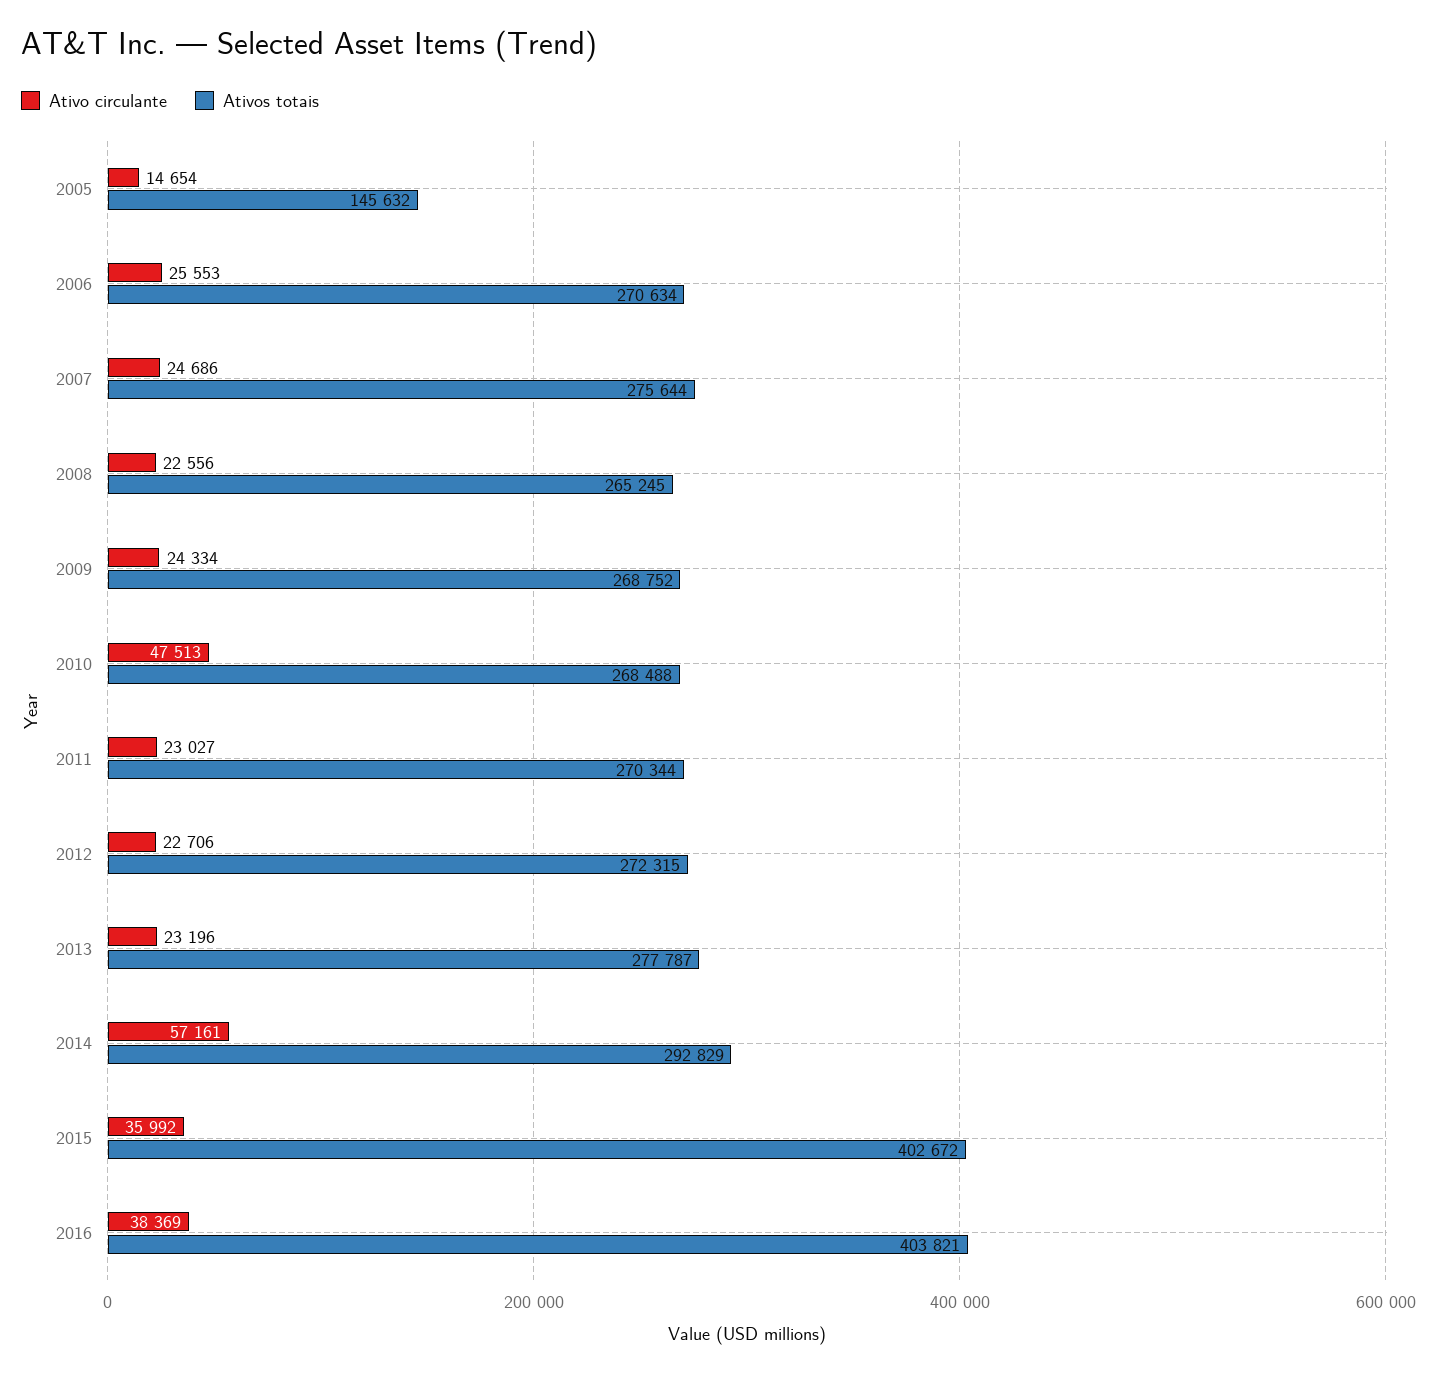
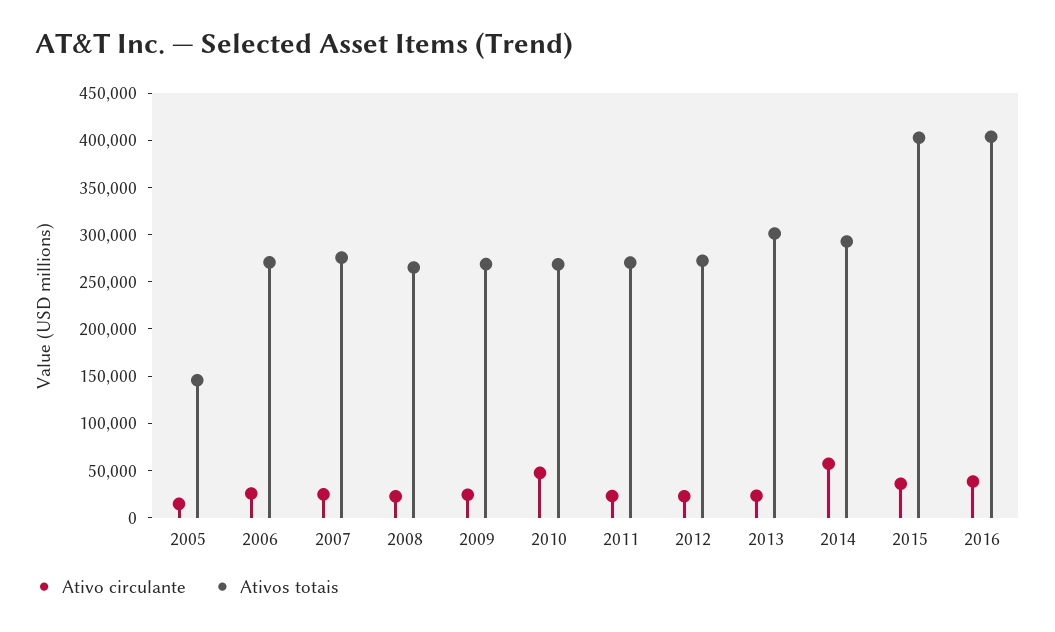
  {
    "Ativo circulante": {
      "2005": 14654,
      "2006": 25553,
      "2007": 24686,
      "2008": 22556,
      "2009": 24334,
      "2010": 47513,
      "2011": 23027,
      "2012": 22706,
      "2013": 23196,
      "2014": 57161,
      "2015": 35992,
      "2016": 38369
    },
    "Ativos totais": {
      "2005": 145632,
      "2006": 270634,
      "2007": 275644,
      "2008": 265245,
      "2009": 268752,
      "2010": 268488,
      "2011": 270344,
      "2012": 272315,
-     "2013": 277787,
+     "2013": 300000,
      "2014": 292829,
      "2015": 402672,
      "2016": 403821
    }
  }

